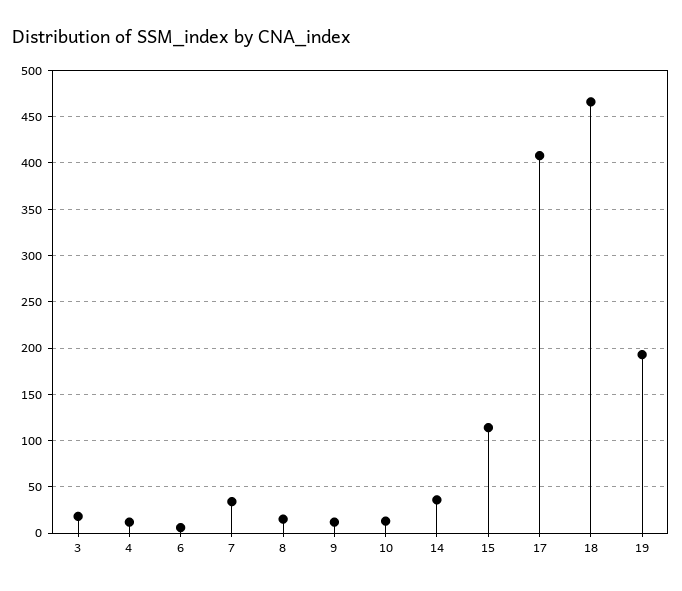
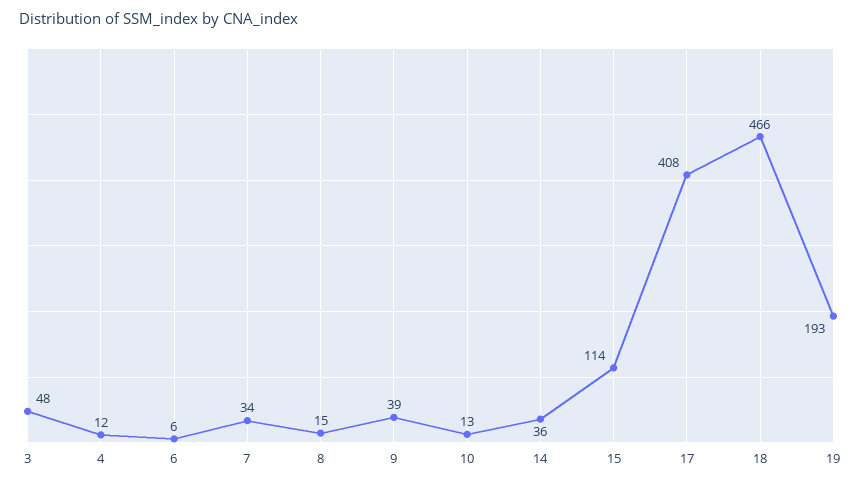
  {
-   "3": 20,
+   "3": 48,
    "4": 12,
    "6": 6,
    "7": 34,
    "8": 15,
-   "9": 10,
+   "9": 39,
    "10": 13,
    "14": 36,
    "15": 114,
    "17": 408,
    "18": 466,
    "19": 193
  }

